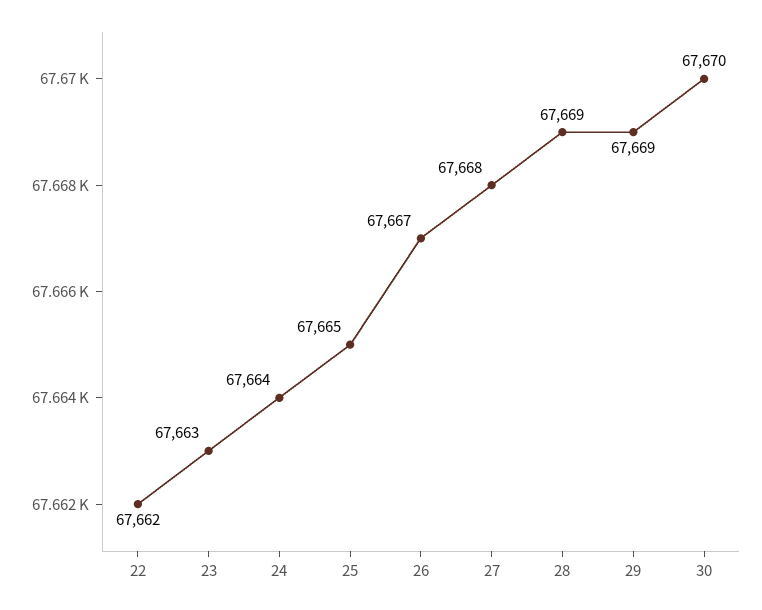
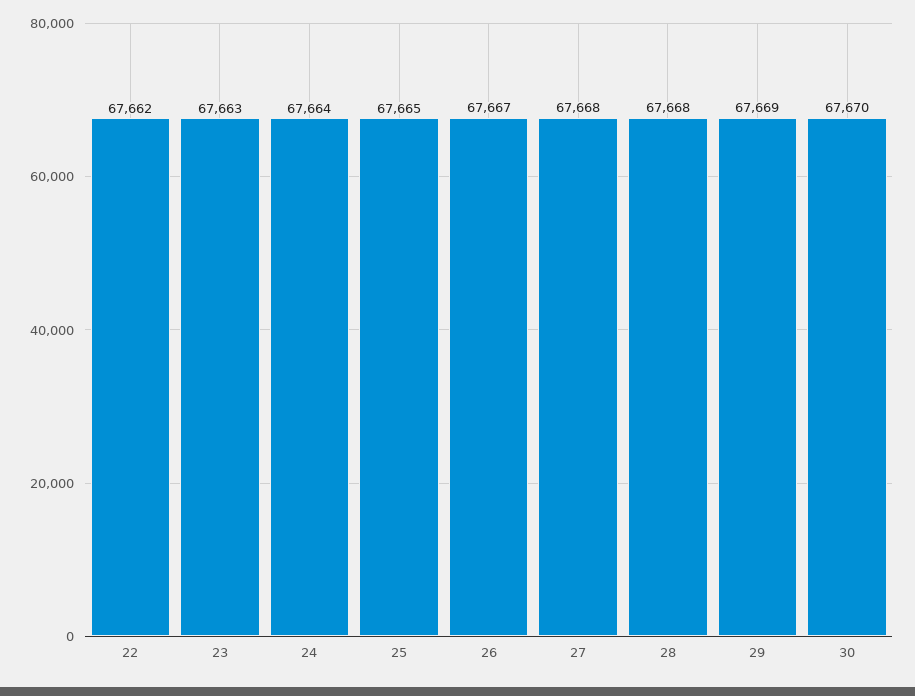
  {
    "22": 67662,
    "23": 67663,
    "24": 67664,
    "25": 67665,
    "26": 67667,
    "27": 67668,
-   "28": 67669,
+   "28": 67668,
    "29": 67669,
    "30": 67670
  }

